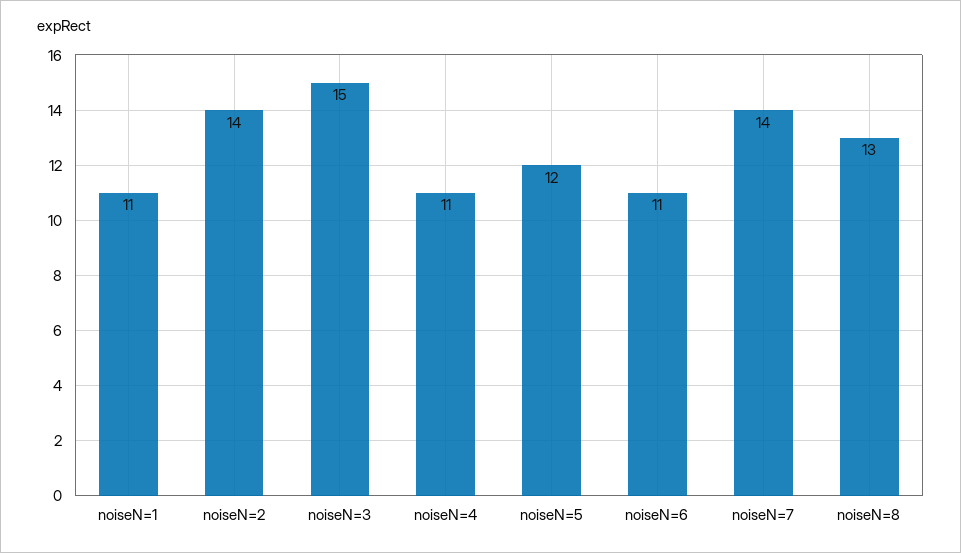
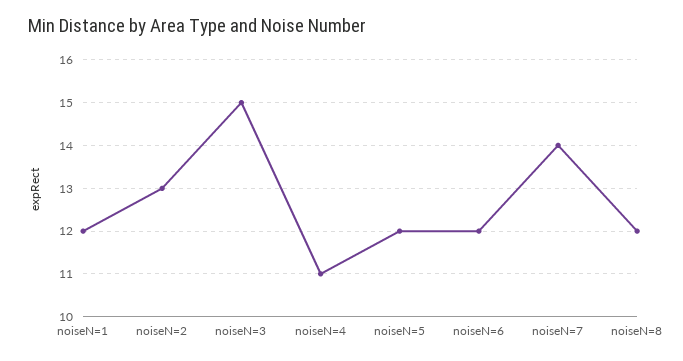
  {
-   "noiseN=1": 11,
+   "noiseN=1": 12,
-   "noiseN=2": 14,
+   "noiseN=2": 13,
    "noiseN=3": 15,
    "noiseN=4": 11,
    "noiseN=5": 12,
-   "noiseN=6": 11,
+   "noiseN=6": 12,
    "noiseN=7": 14,
-   "noiseN=8": 13
+   "noiseN=8": 12
  }

